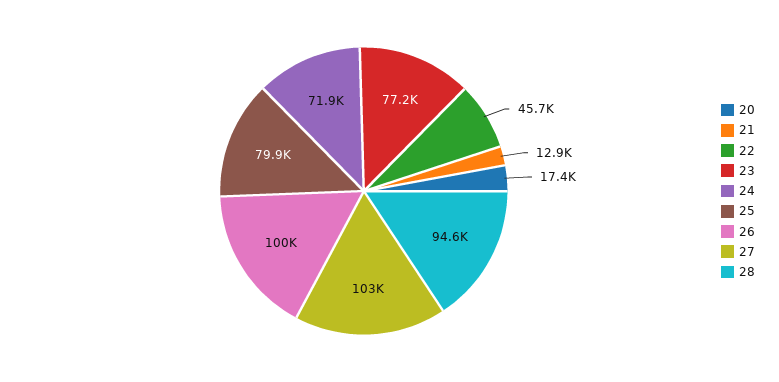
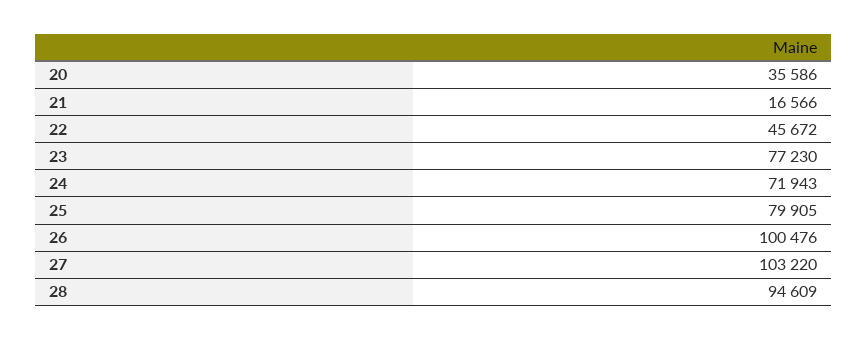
  {
-   "20": 17400,
+   "20": 35586,
-   "21": 12900,
+   "21": 16566,
    "22": 45672,
    "23": 77230,
    "24": 71943,
    "25": 79905,
    "26": 100476,
    "27": 103220,
    "28": 94609
  }

